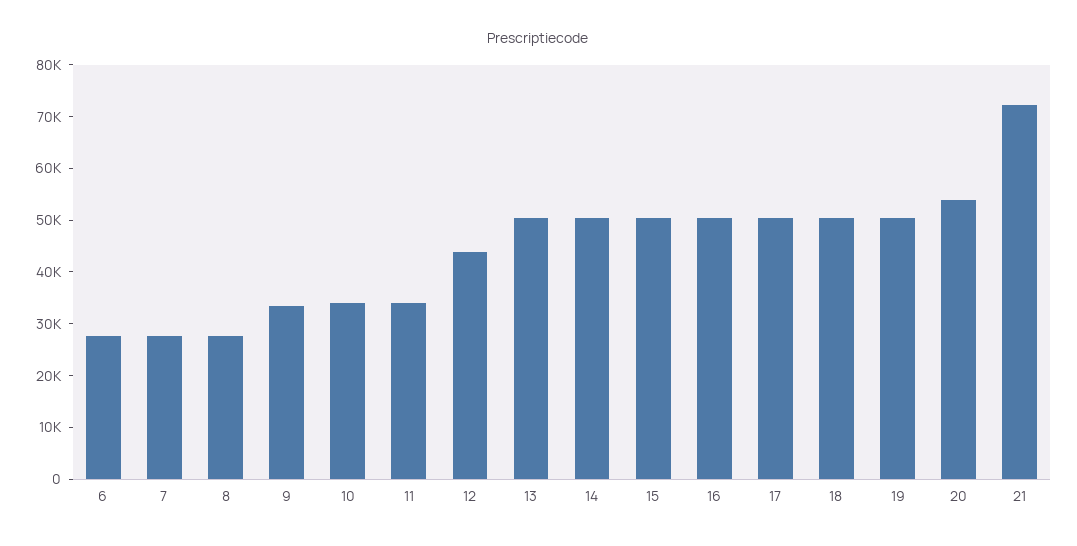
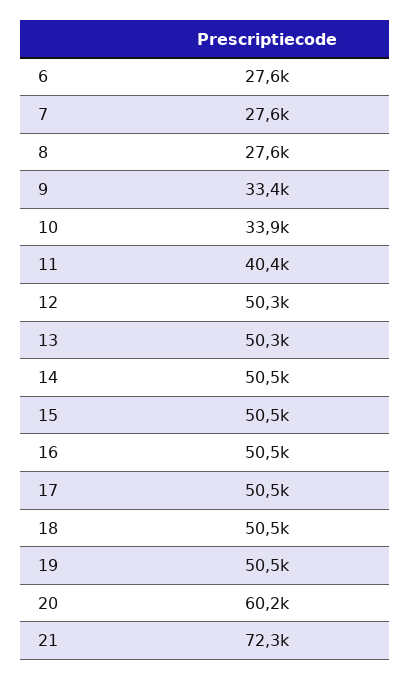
  {
    "6": 27600,
    "7": 27600,
    "8": 27600,
    "9": 33400,
    "10": 33900,
-   "11": 34000,
+   "11": 40400,
-   "12": 44000,
+   "12": 50300,
    "13": 50300,
    "14": 50500,
    "15": 50500,
    "16": 50500,
    "17": 50500,
    "18": 50500,
    "19": 50500,
-   "20": 54000,
+   "20": 60200,
    "21": 72300
  }

